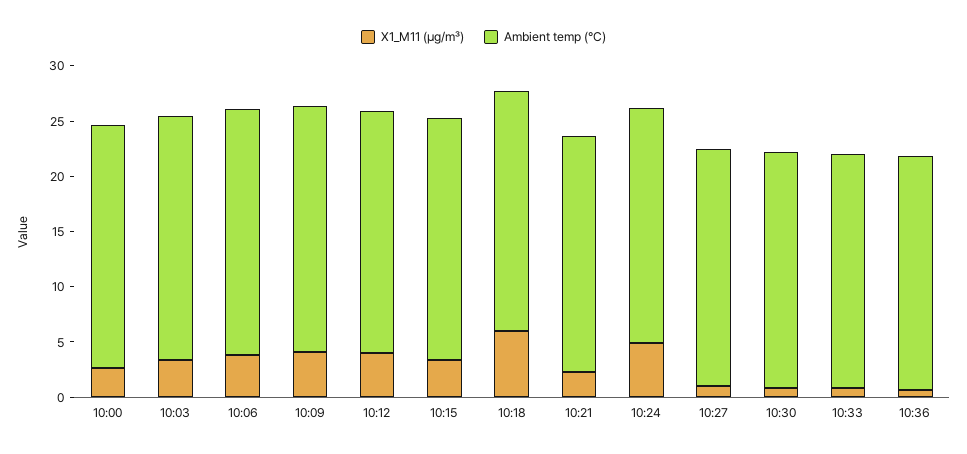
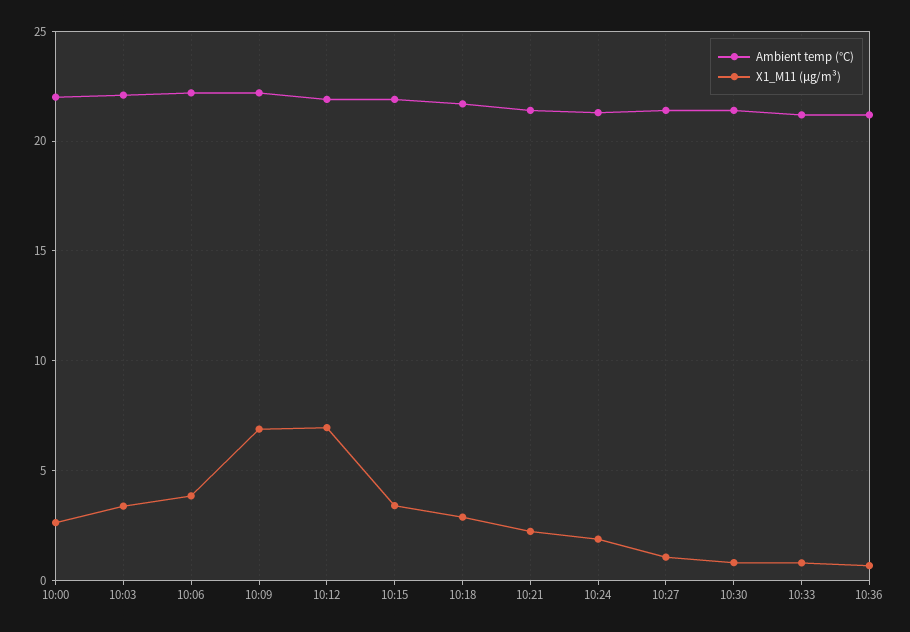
  {
    "X1_M11 (μg/m³)": {
      "10:00": 2.5,
      "10:03": 3.5,
      "10:06": 4,
-     "10:09": 4,
+     "10:09": 7,
-     "10:12": 4,
+     "10:12": 7,
      "10:15": 3.5,
-     "10:18": 6,
+     "10:18": 3,
      "10:21": 2,
-     "10:24": 5,
+     "10:24": 2,
      "10:27": 1,
      "10:30": 1,
      "10:33": 1,
      "10:36": 0.5
    },
    "Ambient temp (°C)": {
      "10:00": 22,
      "10:03": 22,
      "10:06": 22,
      "10:09": 22,
      "10:12": 22,
      "10:15": 22,
      "10:18": 21.5,
      "10:21": 21.5,
      "10:24": 21.5,
      "10:27": 21.5,
      "10:30": 21.5,
      "10:33": 21,
      "10:36": 21
    }
  }

